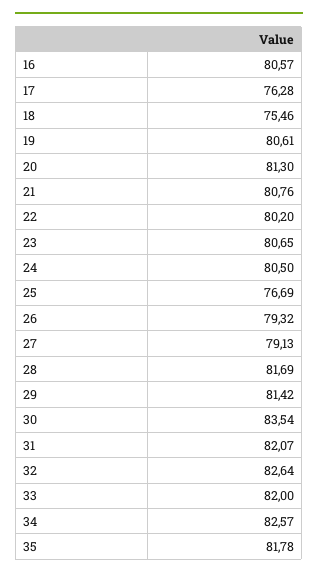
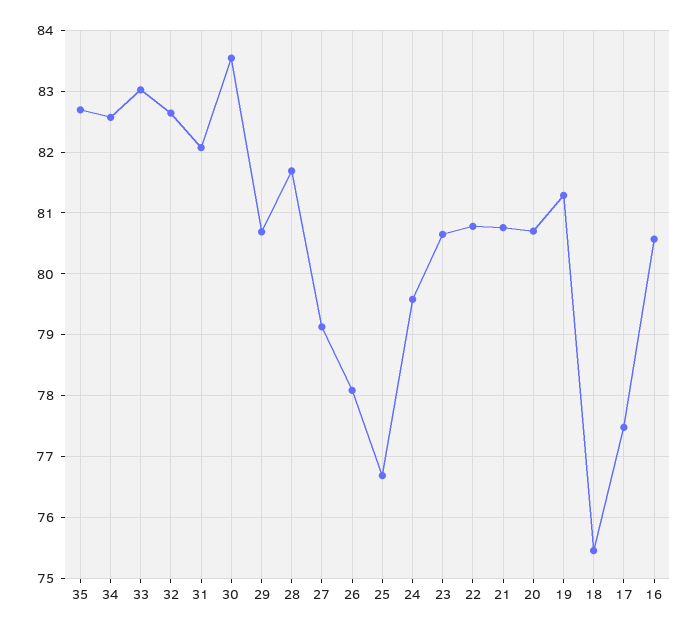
  {
    "16": 80.57,
-   "17": 76.28,
+   "17": 77.5,
    "18": 75.46,
-   "19": 80.61,
+   "19": 81.3,
-   "20": 81.3,
+   "20": 80.7,
    "21": 80.76,
-   "22": 80.2,
+   "22": 80.8,
    "23": 80.65,
-   "24": 80.5,
+   "24": 79.6,
    "25": 76.69,
-   "26": 79.32,
+   "26": 78.1,
    "27": 79.13,
    "28": 81.69,
-   "29": 81.42,
+   "29": 80.7,
    "30": 83.54,
    "31": 82.07,
    "32": 82.64,
-   "33": 82,
+   "33": 83,
    "34": 82.57,
-   "35": 81.78
+   "35": 82.7
  }

